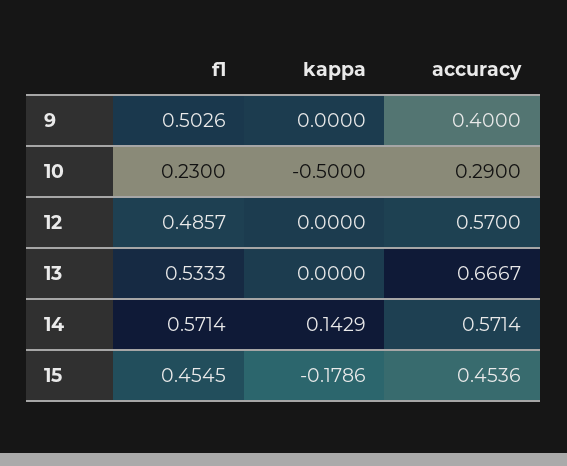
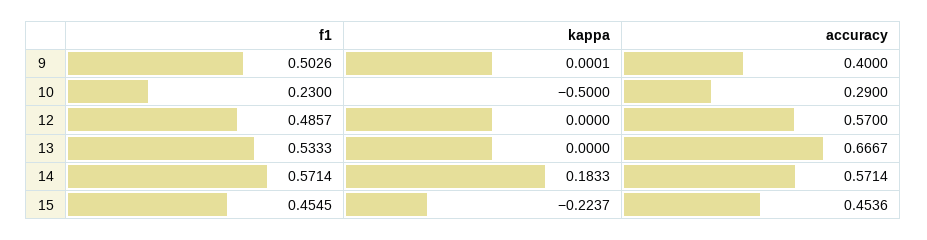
  {
    "f1": {
      "9": 0.5026,
      "10": 0.23,
      "12": 0.4857,
      "13": 0.5333,
      "14": 0.5714,
      "15": 0.4545
    },
    "kappa": {
-     "9": 0,
+     "9": 0.0001,
      "10": -0.5,
      "12": 0,
      "13": 0,
-     "14": 0.1429,
+     "14": 0.1833,
-     "15": -0.1786
+     "15": -0.2237
    },
    "accuracy": {
      "9": 0.4,
      "10": 0.29,
      "12": 0.57,
      "13": 0.6667,
      "14": 0.5714,
      "15": 0.4536
    }
  }

